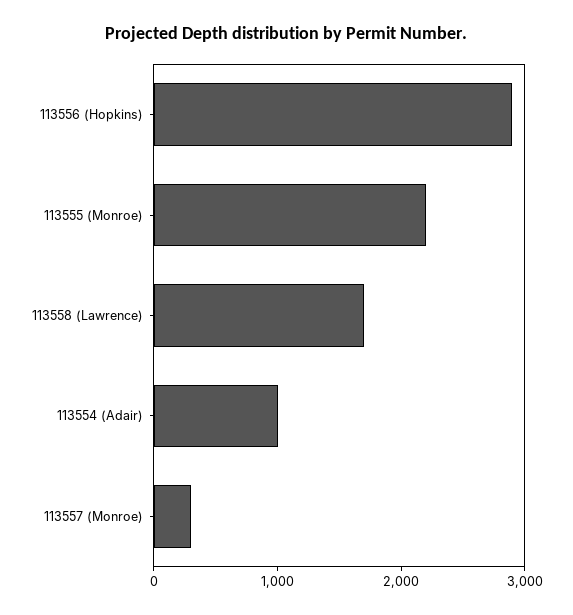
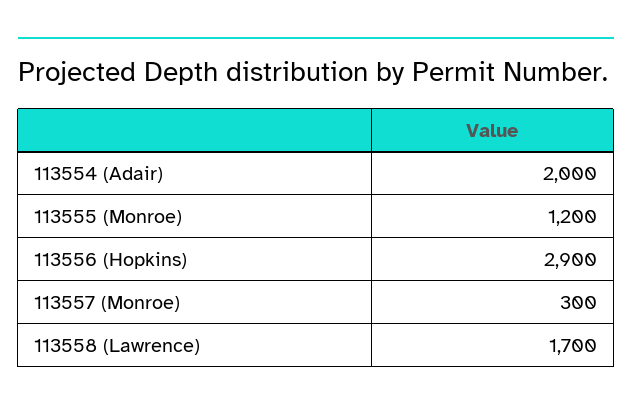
  {
    "113556 (Hopkins)": 2900,
-   "113555 (Monroe)": 2200,
+   "113555 (Monroe)": 1200,
    "113558 (Lawrence)": 1700,
-   "113554 (Adair)": 1000,
+   "113554 (Adair)": 2000,
    "113557 (Monroe)": 300
  }

